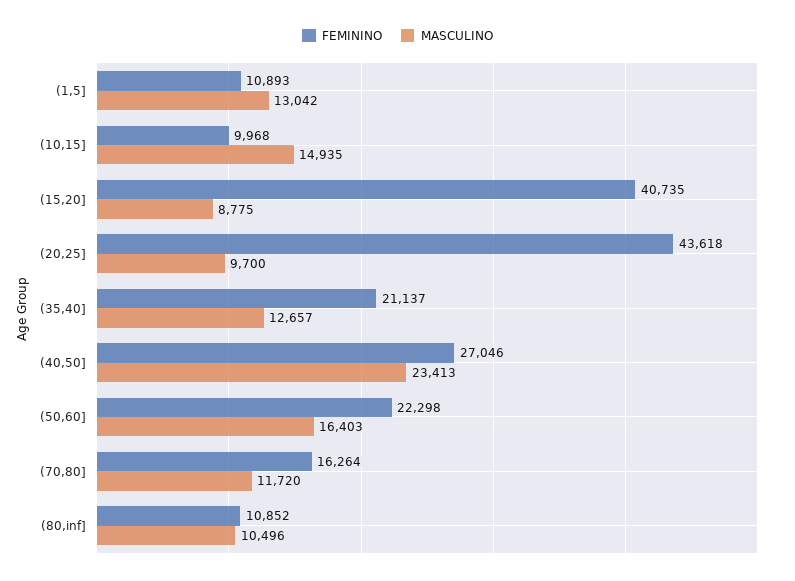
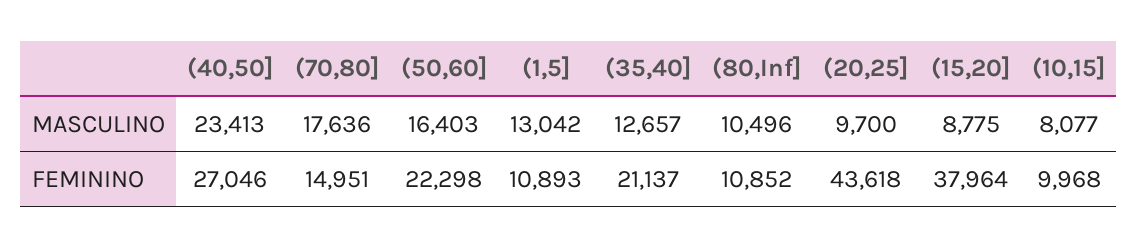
  {
    "FEMININO": {
      "(1,5]": 10893,
      "(10,15]": 9968,
-     "(15,20]": 40735,
+     "(15,20]": 37964,
      "(20,25]": 43618,
      "(35,40]": 21137,
      "(40,50]": 27046,
      "(50,60]": 22298,
-     "(70,80]": 16264,
+     "(70,80]": 14951,
      "(80,inf]": 10852
    },
    "MASCULINO": {
      "(1,5]": 13042,
-     "(10,15]": 14935,
+     "(10,15]": 8077,
      "(15,20]": 8775,
      "(20,25]": 9700,
      "(35,40]": 12657,
      "(40,50]": 23413,
      "(50,60]": 16403,
-     "(70,80]": 11720,
+     "(70,80]": 17636,
      "(80,inf]": 10496
    }
  }

